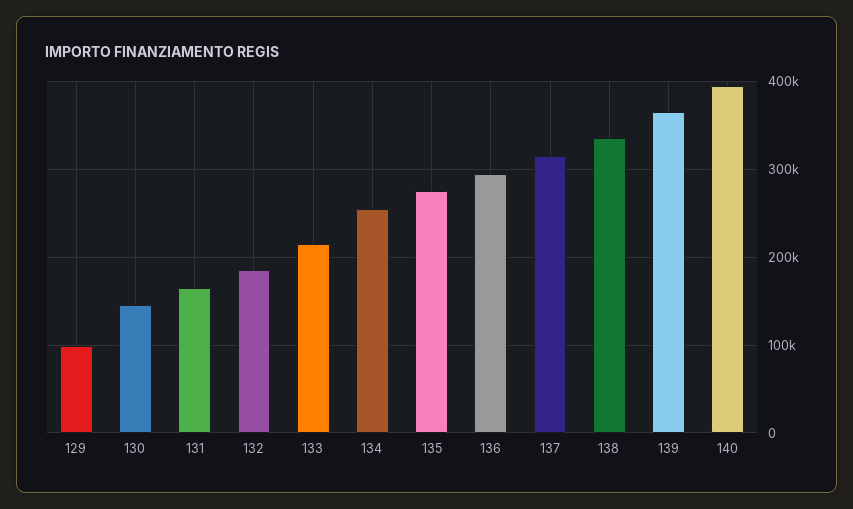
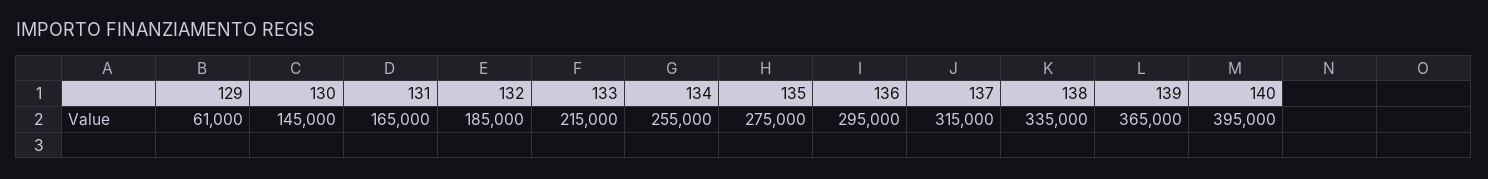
  {
-   "129": 100000,
+   "129": 61000,
    "130": 145000,
    "131": 165000,
    "132": 185000,
    "133": 215000,
    "134": 255000,
    "135": 275000,
    "136": 295000,
    "137": 315000,
    "138": 335000,
    "139": 365000,
    "140": 395000
  }

